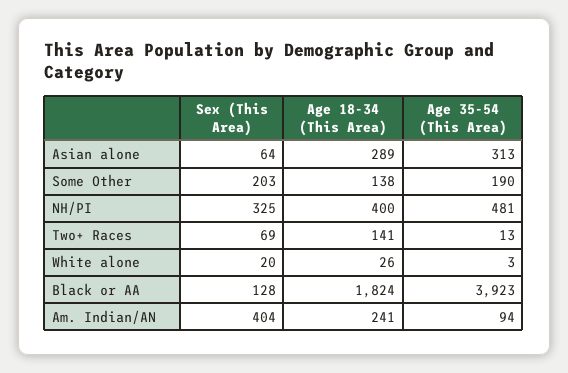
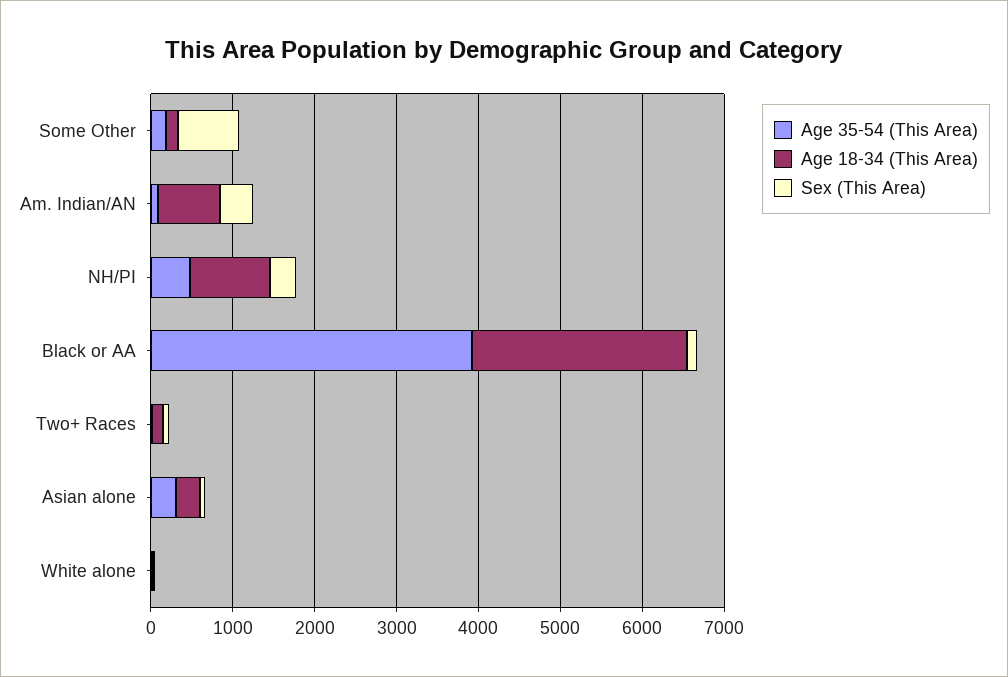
  {
    "Sex (This Area)": {
      "Asian alone": 64,
-     "Some Other": 203,
+     "Some Other": 800,
      "NH/PI": 325,
      "Two+ Races": 69,
      "White alone": 20,
      "Black or AA": 128,
      "Am. Indian/AN": 404
    },
    "Age 18-34 (This Area)": {
      "Asian alone": 289,
      "Some Other": 138,
-     "NH/PI": 400,
+     "NH/PI": 1000,
      "Two+ Races": 141,
      "White alone": 26,
-     "Black or AA": 1824,
+     "Black or AA": 2600,
-     "Am. Indian/AN": 241
+     "Am. Indian/AN": 800
    },
    "Age 35-54 (This Area)": {
      "Asian alone": 313,
      "Some Other": 190,
      "NH/PI": 481,
      "Two+ Races": 13,
      "White alone": 3,
      "Black or AA": 3923,
      "Am. Indian/AN": 94
    }
  }

